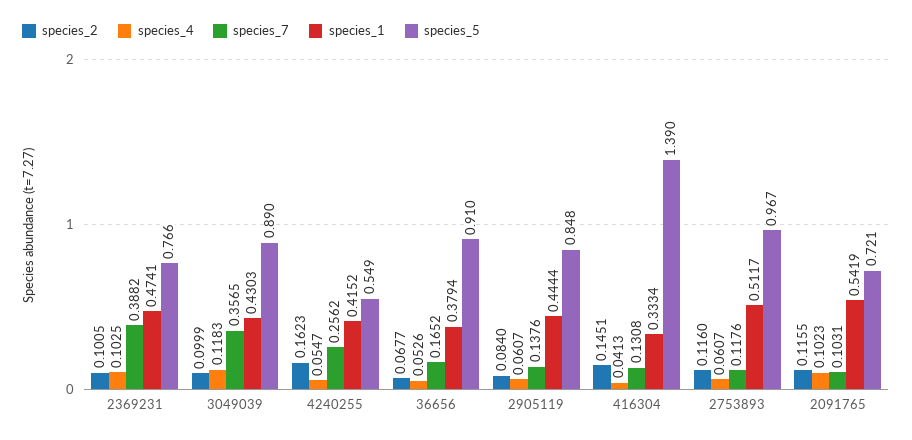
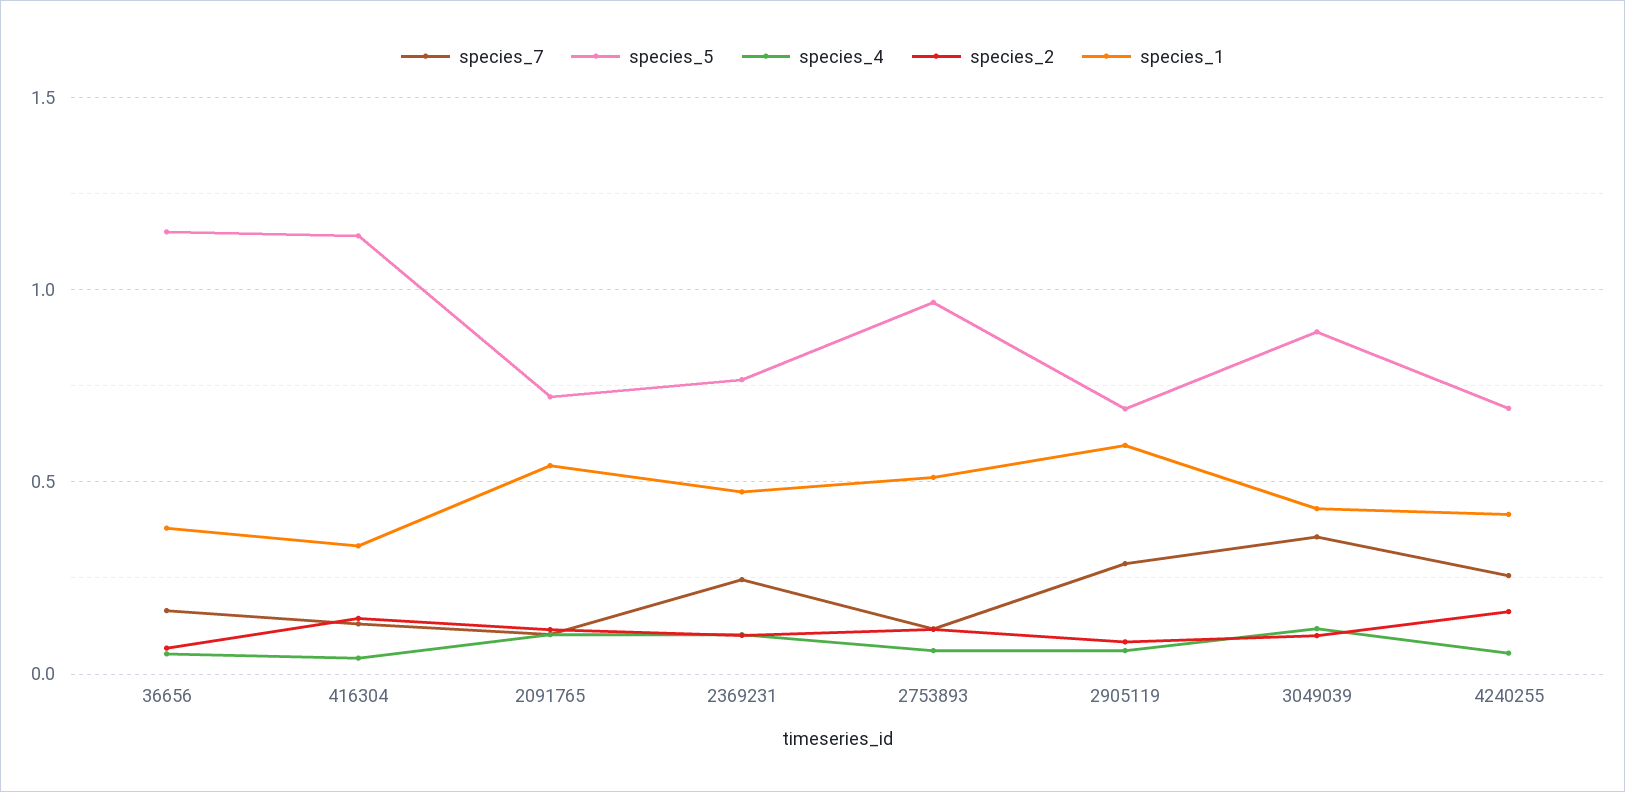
  {
    "species_2": {
      "2369231": 0.1005,
      "3049039": 0.0999,
      "4240255": 0.1623,
      "36656": 0.0677,
      "2905119": 0.084,
      "416304": 0.1451,
      "2753893": 0.116,
      "2091765": 0.1155
    },
    "species_4": {
      "2369231": 0.1025,
      "3049039": 0.1183,
      "4240255": 0.0547,
      "36656": 0.0526,
      "2905119": 0.0607,
      "416304": 0.0413,
      "2753893": 0.0607,
      "2091765": 0.1023
    },
    "species_7": {
-     "2369231": 0.3882,
+     "2369231": 0.25,
      "3049039": 0.3565,
      "4240255": 0.2562,
      "36656": 0.1652,
-     "2905119": 0.1376,
+     "2905119": 0.3,
      "416304": 0.1308,
      "2753893": 0.1176,
      "2091765": 0.1031
    },
    "species_1": {
      "2369231": 0.4741,
      "3049039": 0.4303,
      "4240255": 0.4152,
      "36656": 0.3794,
-     "2905119": 0.4444,
+     "2905119": 0.6,
      "416304": 0.3334,
      "2753893": 0.5117,
      "2091765": 0.5419
    },
    "species_5": {
      "2369231": 0.766,
      "3049039": 0.89,
-     "4240255": 0.549,
+     "4240255": 0.7,
-     "36656": 0.91,
+     "36656": 1.15,
-     "2905119": 0.848,
+     "2905119": 0.7,
-     "416304": 1.39,
+     "416304": 1.15,
      "2753893": 0.967,
      "2091765": 0.721
    }
  }

